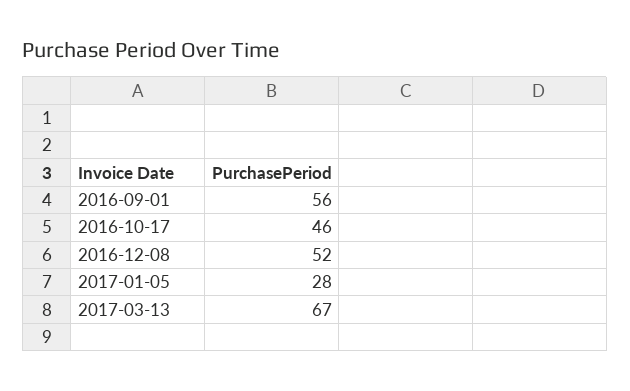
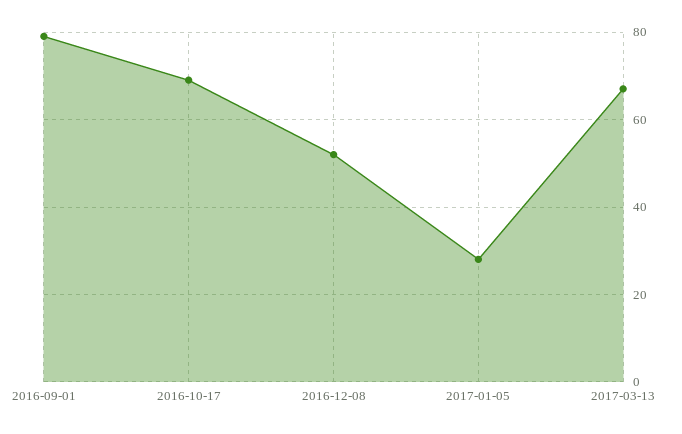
  {
-   "2016-09-01": 56,
+   "2016-09-01": 80,
-   "2016-10-17": 46,
+   "2016-10-17": 70,
    "2016-12-08": 52,
    "2017-01-05": 28,
    "2017-03-13": 67
  }

